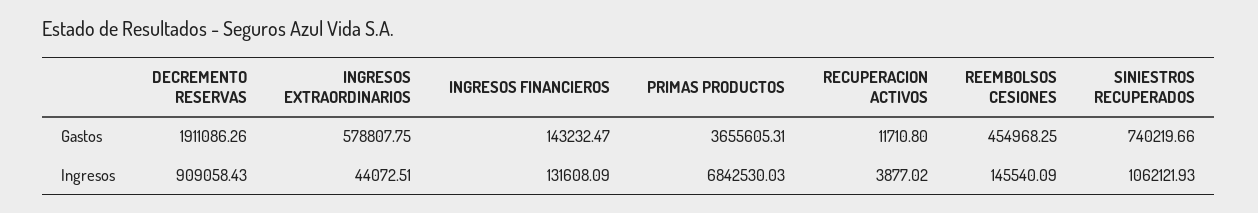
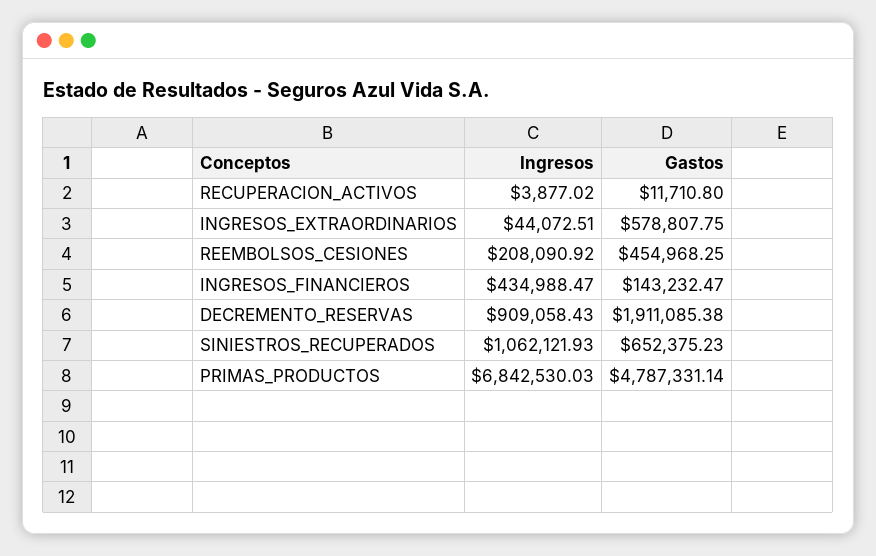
  {
    "DECREMENTO RESERVAS": {
-     "Gastos": 1911086.26,
+     "Gastos": 1911085.38,
      "Ingresos": 909058.43
    },
    "INGRESOS EXTRAORDINARIOS": {
      "Gastos": 578807.75,
      "Ingresos": 44072.51
    },
    "INGRESOS FINANCIEROS": {
      "Gastos": 143232.47,
-     "Ingresos": 131608.09
+     "Ingresos": 434988.47
    },
    "PRIMAS PRODUCTOS": {
-     "Gastos": 3655605.31,
+     "Gastos": 4787331.14,
      "Ingresos": 6842530.03
    },
    "RECUPERACION ACTIVOS": {
      "Gastos": 11710.8,
      "Ingresos": 3877.02
    },
    "REEMBOLSOS CESIONES": {
      "Gastos": 454968.25,
-     "Ingresos": 145540.09
+     "Ingresos": 208090.92
    },
    "SINIESTROS RECUPERADOS": {
-     "Gastos": 740219.66,
+     "Gastos": 652375.23,
      "Ingresos": 1062121.93
    }
  }

